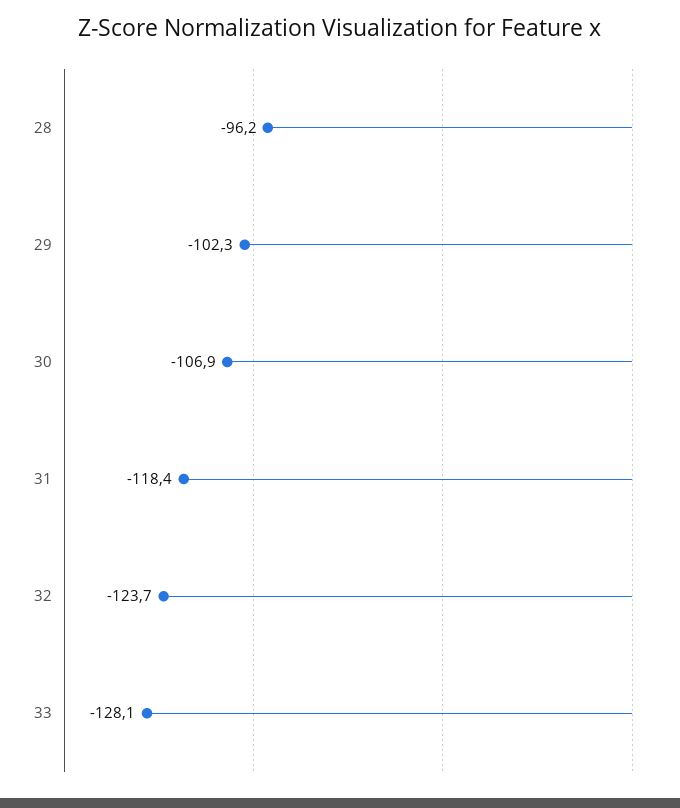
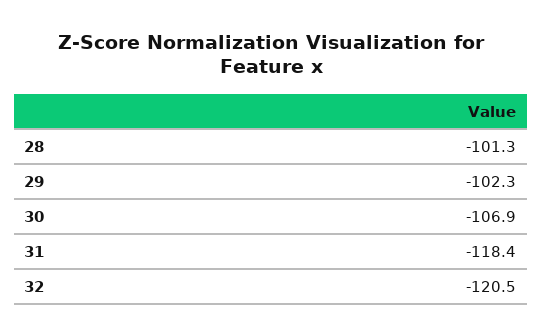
  {
-   "28": -96.2,
+   "28": -101.3,
    "29": -102.3,
    "30": -106.9,
    "31": -118.4,
-   "32": -123.7,
+   "32": -120.5
-   "33": -128.1
  }

